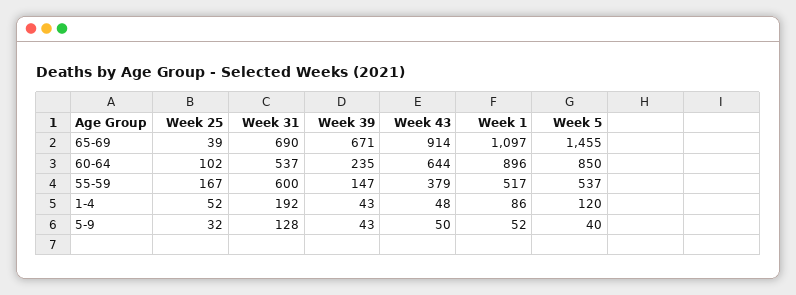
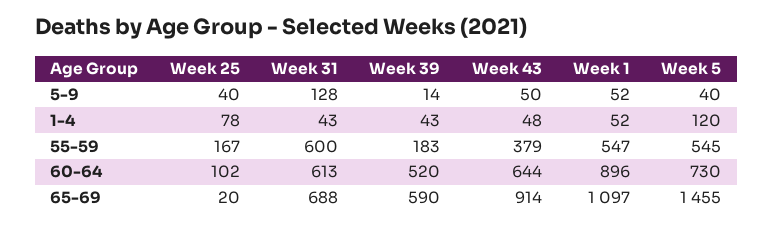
  {
    "Week 25": {
-     "65-69": 39,
+     "65-69": 20,
      "60-64": 102,
      "55-59": 167,
-     "1-4": 52,
+     "1-4": 78,
-     "5-9": 32
+     "5-9": 40
    },
    "Week 31": {
-     "65-69": 690,
+     "65-69": 688,
-     "60-64": 537,
+     "60-64": 613,
      "55-59": 600,
-     "1-4": 192,
+     "1-4": 43,
      "5-9": 128
    },
    "Week 39": {
-     "65-69": 671,
+     "65-69": 590,
-     "60-64": 235,
+     "60-64": 520,
-     "55-59": 147,
+     "55-59": 183,
      "1-4": 43,
-     "5-9": 43
+     "5-9": 14
    },
    "Week 43": {
      "65-69": 914,
      "60-64": 644,
      "55-59": 379,
      "1-4": 48,
      "5-9": 50
    },
    "Week 1": {
      "65-69": 1097,
      "60-64": 896,
-     "55-59": 517,
+     "55-59": 547,
-     "1-4": 86,
+     "1-4": 52,
      "5-9": 52
    },
    "Week 5": {
      "65-69": 1455,
-     "60-64": 850,
+     "60-64": 730,
-     "55-59": 537,
+     "55-59": 545,
      "1-4": 120,
      "5-9": 40
    }
  }

